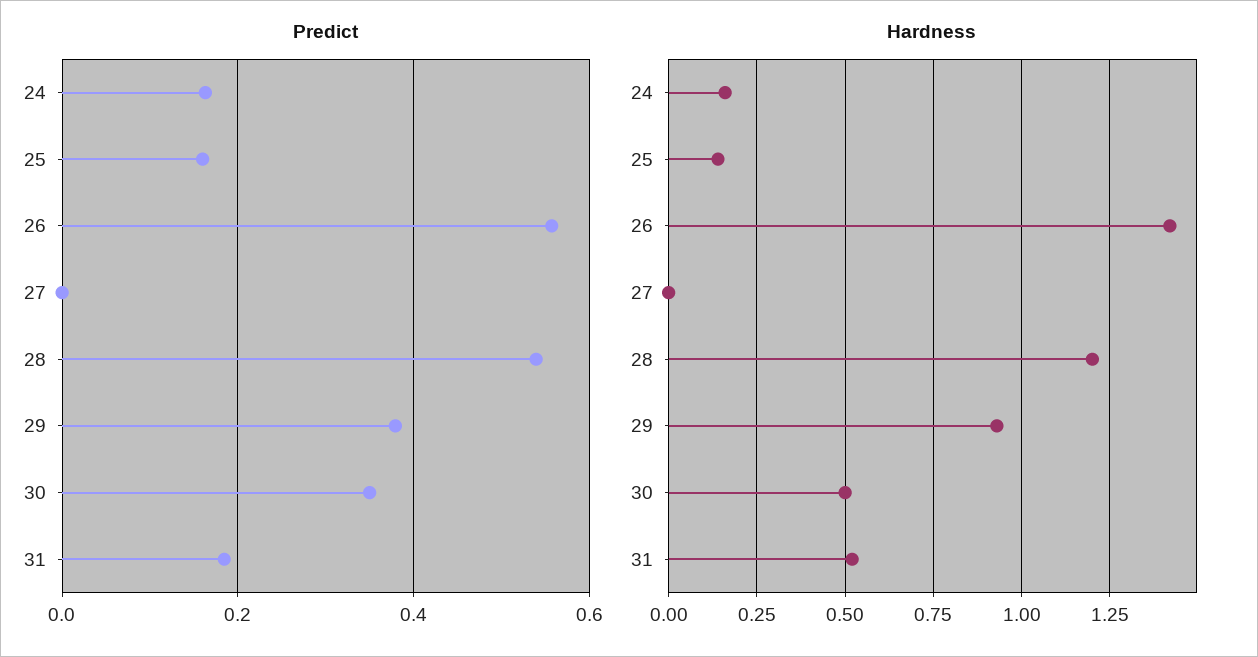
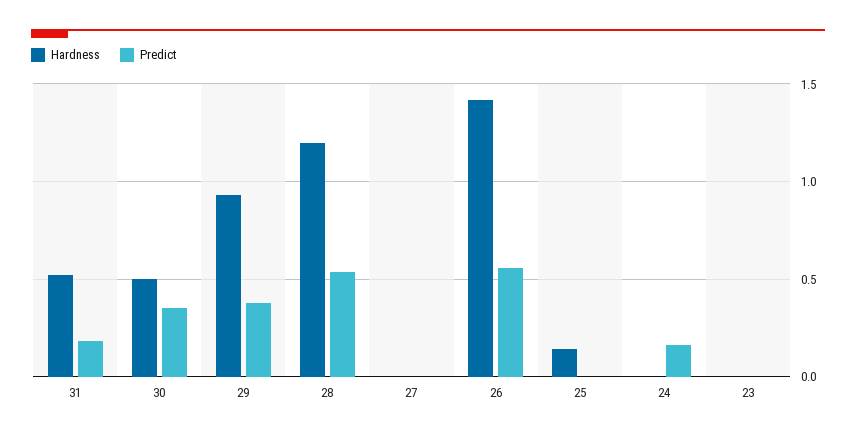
  {
    "Predict": {
      "24": 0.16,
-     "25": 0.16,
+     "25": 0,
      "26": 0.56,
      "27": 0,
      "28": 0.54,
      "29": 0.38,
      "30": 0.34,
-     "31": 0.18
+     "31": 0.18,
+     "23": 0
    },
    "Hardness": {
-     "24": 0.15,
+     "24": 0,
      "25": 0.15,
      "26": 1.4,
      "27": 0,
      "28": 1.2,
      "29": 0.95,
      "30": 0.5,
-     "31": 0.5
+     "31": 0.5,
+     "23": 0
    }
  }

